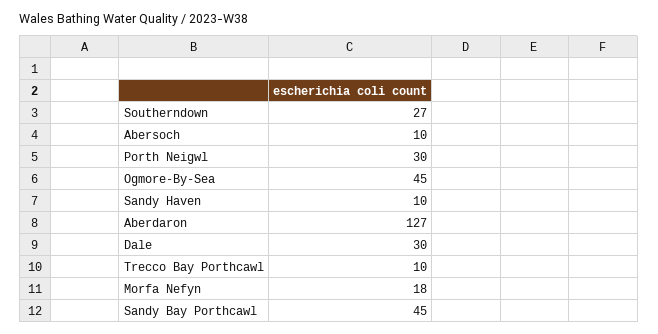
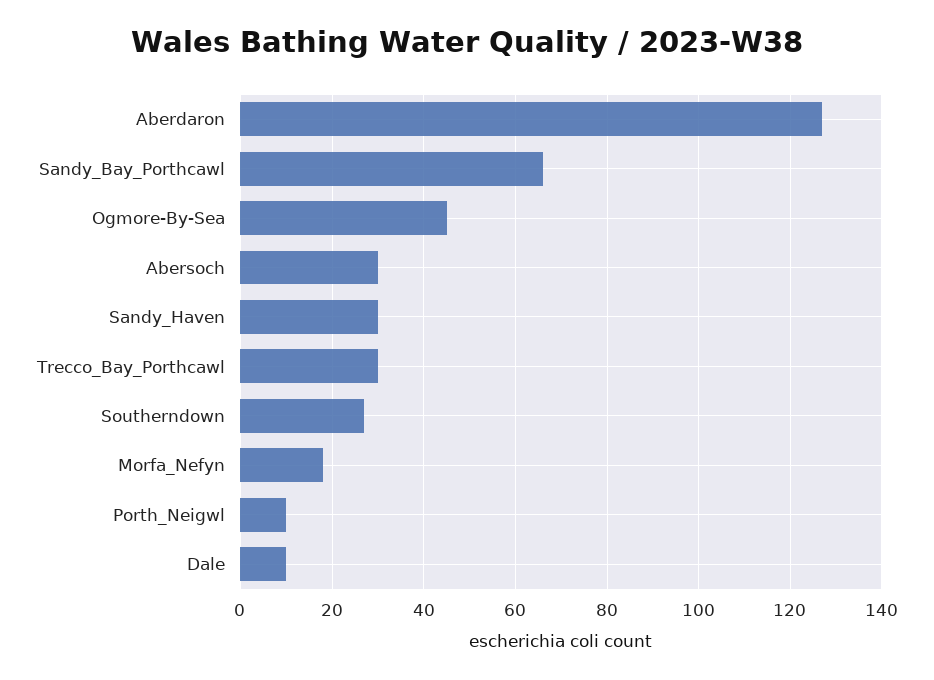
  {
    "Southerndown": 27,
-   "Abersoch": 10,
+   "Abersoch": 30,
-   "Porth Neigwl": 30,
+   "Porth Neigwl": 10,
    "Ogmore-By-Sea": 45,
-   "Sandy Haven": 10,
+   "Sandy Haven": 30,
    "Aberdaron": 127,
-   "Dale": 30,
+   "Dale": 10,
-   "Trecco Bay Porthcawl": 10,
+   "Trecco Bay Porthcawl": 30,
    "Morfa Nefyn": 18,
-   "Sandy Bay Porthcawl": 45
+   "Sandy Bay Porthcawl": 65
  }

